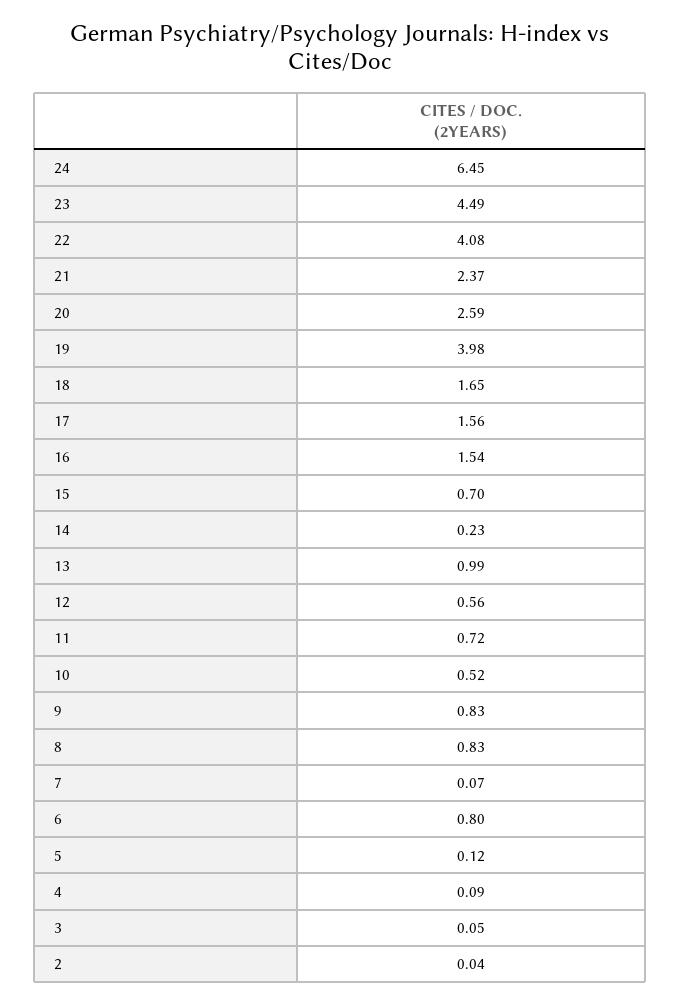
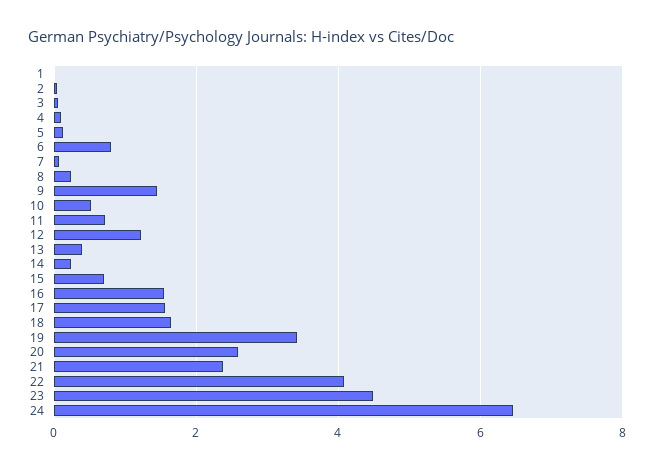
  {
    "24": 6.45,
    "23": 4.49,
    "22": 4.08,
    "21": 2.37,
    "20": 2.59,
-   "19": 3.98,
+   "19": 3.4,
    "18": 1.65,
    "17": 1.56,
    "16": 1.54,
    "15": 0.7,
    "14": 0.23,
-   "13": 0.99,
+   "13": 0.4,
-   "12": 0.56,
+   "12": 1.2,
    "11": 0.72,
    "10": 0.52,
-   "9": 0.83,
+   "9": 1.4,
-   "8": 0.83,
+   "8": 0.2,
    "7": 0.07,
    "6": 0.8,
    "5": 0.12,
    "4": 0.09,
    "3": 0.05,
-   "2": 0.04
+   "2": 0.04,
+   "1": 0
  }

